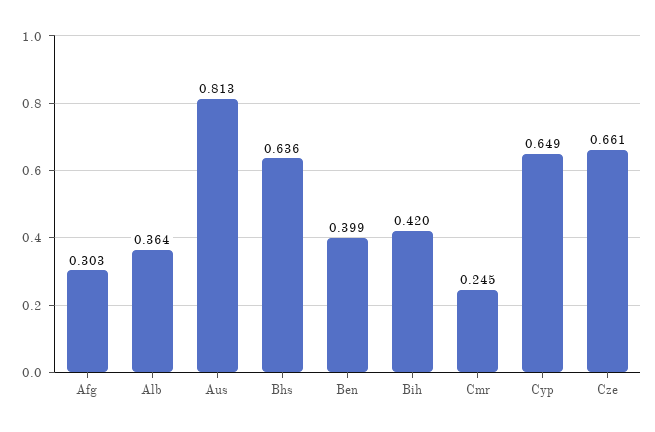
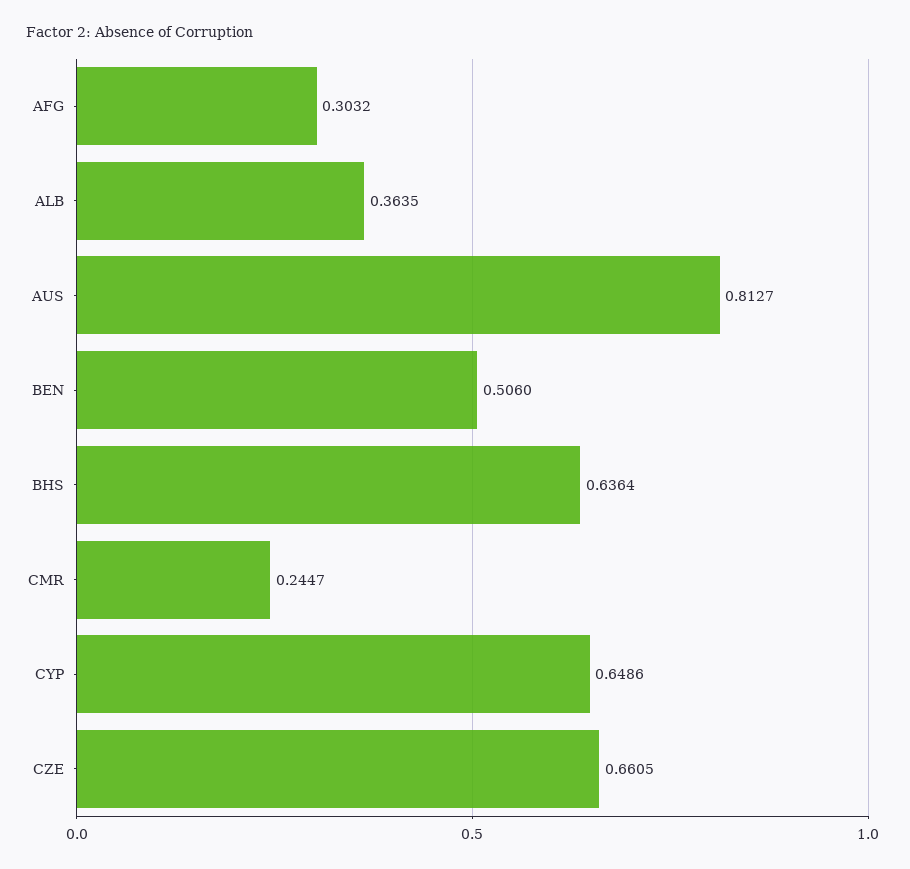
  {
    "Afg": 0.3032,
    "Alb": 0.3635,
    "Aus": 0.8127,
    "Bhs": 0.6364,
-   "Ben": 0.399,
+   "Ben": 0.506,
-   "Bih": 0.42,
    "Cmr": 0.2447,
    "Cyp": 0.6486,
    "Cze": 0.6605
  }

